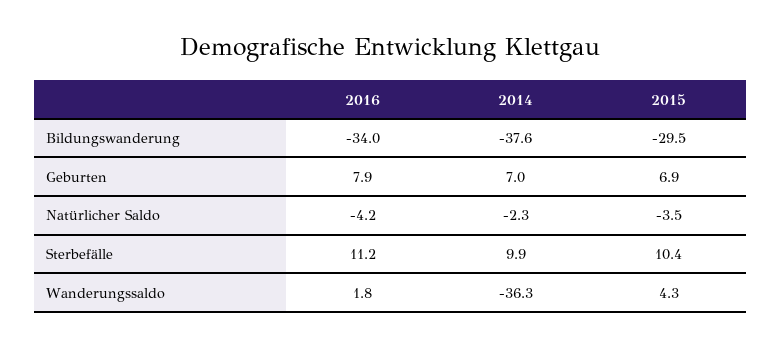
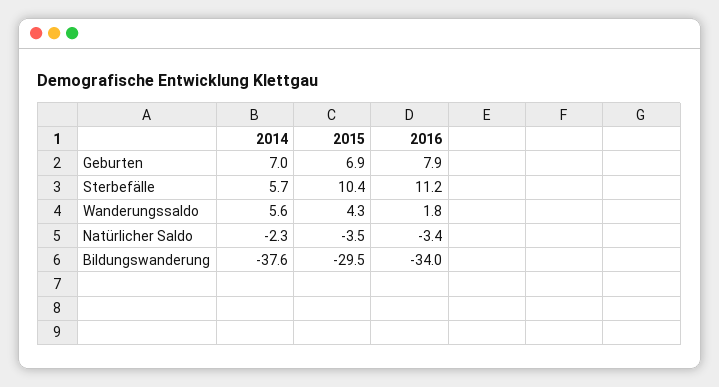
  {
    "2016": {
      "Bildungswanderung": -34,
      "Geburten": 7.9,
-     "Natürlicher Saldo": -4.2,
+     "Natürlicher Saldo": -3.4,
      "Sterbefälle": 11.2,
      "Wanderungssaldo": 1.8
    },
    "2014": {
      "Bildungswanderung": -37.6,
      "Geburten": 7,
      "Natürlicher Saldo": -2.3,
-     "Sterbefälle": 9.9,
+     "Sterbefälle": 5.7,
-     "Wanderungssaldo": -36.3
+     "Wanderungssaldo": 5.6
    },
    "2015": {
      "Bildungswanderung": -29.5,
      "Geburten": 6.9,
      "Natürlicher Saldo": -3.5,
      "Sterbefälle": 10.4,
      "Wanderungssaldo": 4.3
    }
  }

